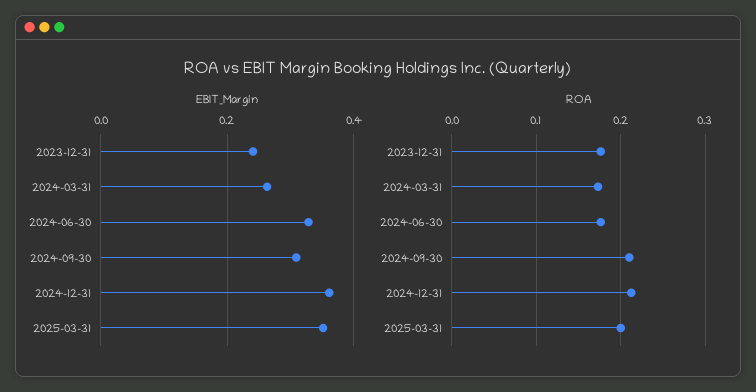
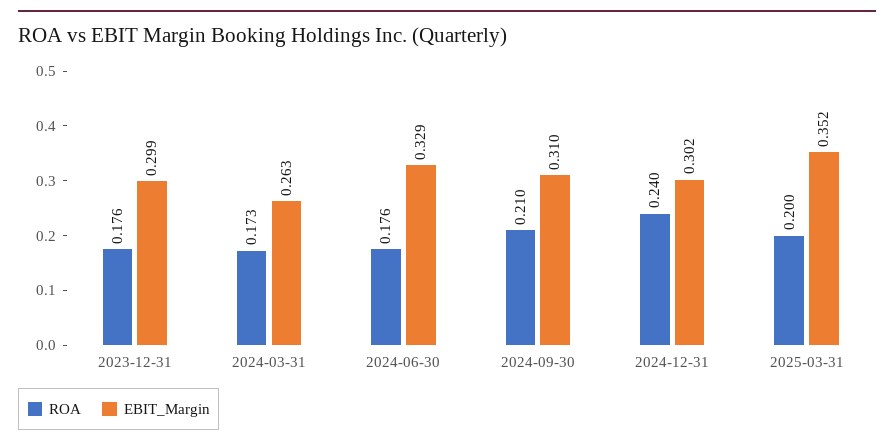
  {
    "EBIT_Margin": {
-     "2023-12-31": 0.24,
+     "2023-12-31": 0.299,
      "2024-03-31": 0.263,
      "2024-06-30": 0.329,
      "2024-09-30": 0.31,
-     "2024-12-31": 0.36,
+     "2024-12-31": 0.302,
      "2025-03-31": 0.352
    },
    "ROA": {
      "2023-12-31": 0.176,
      "2024-03-31": 0.173,
      "2024-06-30": 0.176,
      "2024-09-30": 0.21,
-     "2024-12-31": 0.21,
+     "2024-12-31": 0.24,
      "2025-03-31": 0.2
    }
  }

